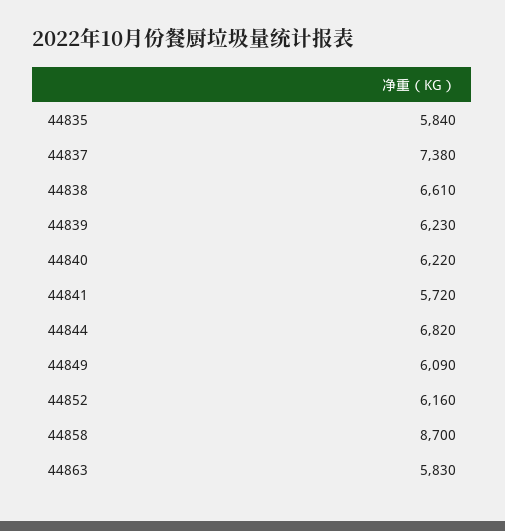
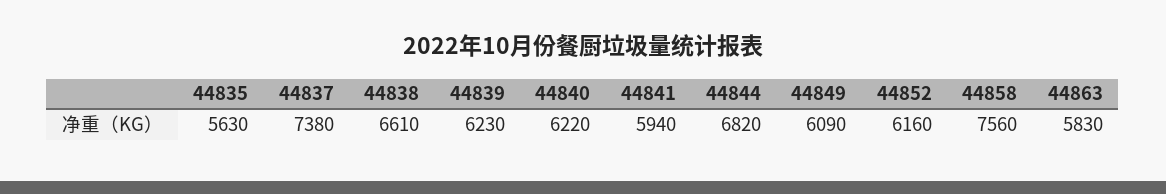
  {
-   "44835": 5840,
+   "44835": 5630,
    "44837": 7380,
    "44838": 6610,
    "44839": 6230,
    "44840": 6220,
-   "44841": 5720,
+   "44841": 5940,
    "44844": 6820,
    "44849": 6090,
    "44852": 6160,
-   "44858": 8700,
+   "44858": 7560,
    "44863": 5830
  }

